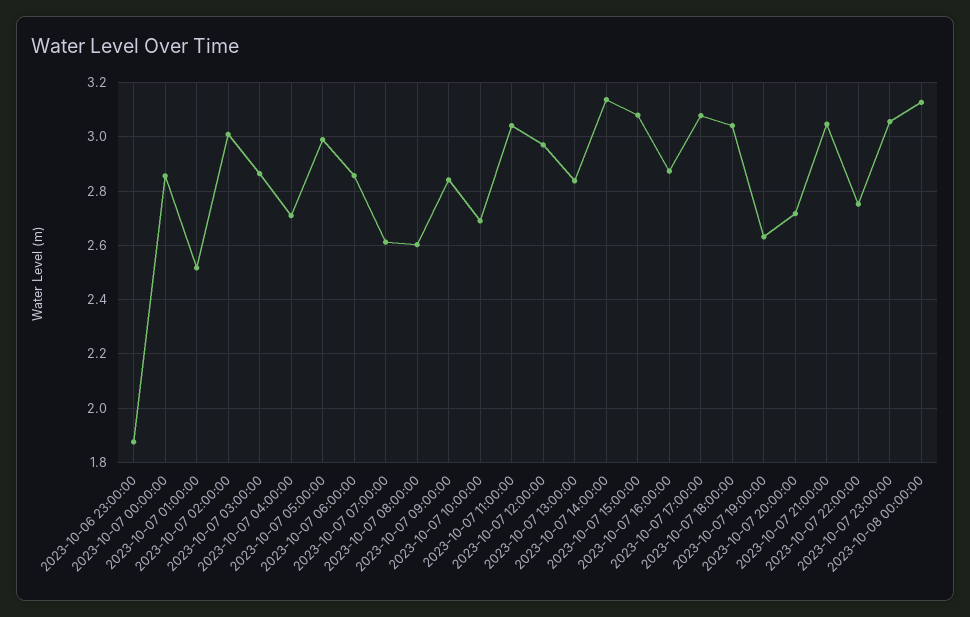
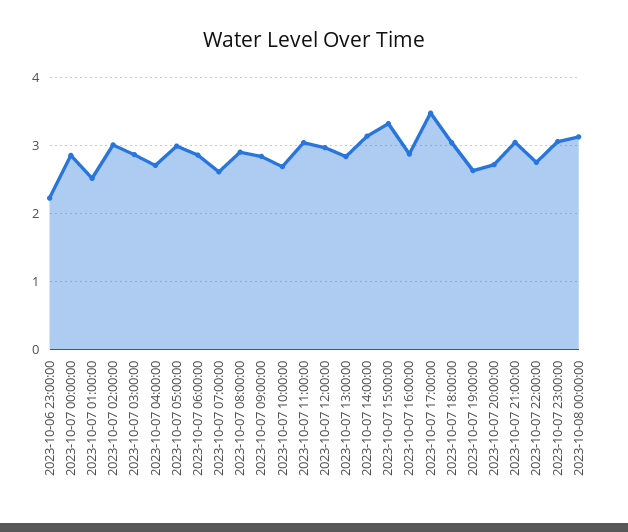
  {
-   "2023-10-06 23:00:00": 1.875,
+   "2023-10-06 23:00:00": 2.2,
    "2023-10-07 00:00:00": 2.85,
    "2023-10-07 01:00:00": 2.525,
    "2023-10-07 02:00:00": 3,
    "2023-10-07 03:00:00": 2.875,
    "2023-10-07 04:00:00": 2.7,
    "2023-10-07 05:00:00": 3,
    "2023-10-07 06:00:00": 2.85,
    "2023-10-07 07:00:00": 2.6,
-   "2023-10-07 08:00:00": 2.6,
+   "2023-10-07 08:00:00": 2.9,
    "2023-10-07 09:00:00": 2.85,
    "2023-10-07 10:00:00": 2.7,
    "2023-10-07 11:00:00": 3.05,
    "2023-10-07 12:00:00": 2.975,
    "2023-10-07 13:00:00": 2.825,
    "2023-10-07 14:00:00": 3.125,
-   "2023-10-07 15:00:00": 3.075,
+   "2023-10-07 15:00:00": 3.3,
    "2023-10-07 16:00:00": 2.875,
-   "2023-10-07 17:00:00": 3.075,
+   "2023-10-07 17:00:00": 3.5,
    "2023-10-07 18:00:00": 3.05,
    "2023-10-07 19:00:00": 2.625,
    "2023-10-07 20:00:00": 2.725,
    "2023-10-07 21:00:00": 3.05,
    "2023-10-07 22:00:00": 2.75,
    "2023-10-07 23:00:00": 3.05,
    "2023-10-08 00:00:00": 3.125
  }

